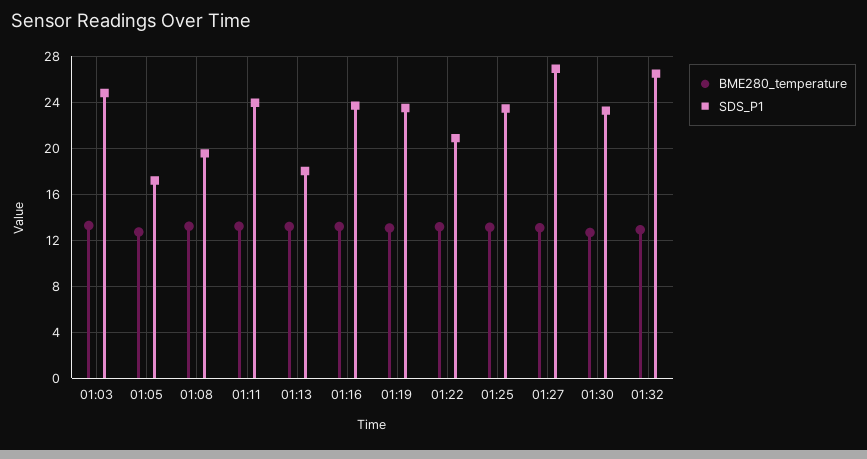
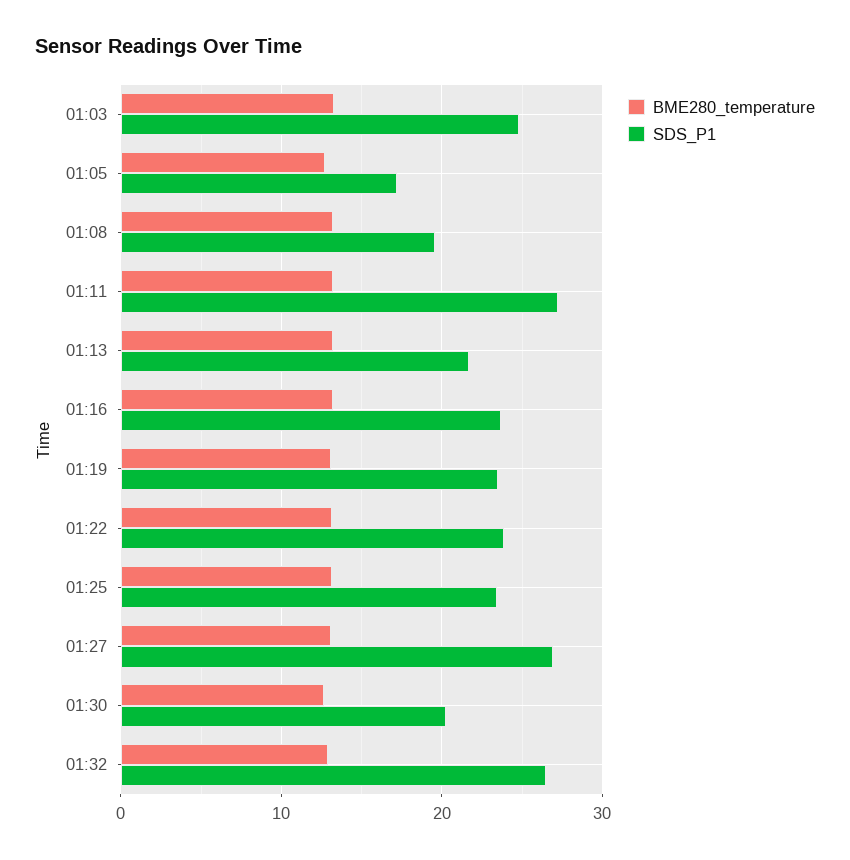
  {
    "BME280_temperature": {
      "01:03": 13,
      "01:05": 13,
      "01:08": 13,
      "01:11": 13,
      "01:13": 13,
      "01:16": 13,
      "01:19": 13,
      "01:22": 13,
      "01:25": 13,
      "01:27": 13,
      "01:30": 13,
      "01:32": 13
    },
    "SDS_P1": {
      "01:03": 25,
      "01:05": 17,
      "01:08": 20,
-     "01:11": 24,
+     "01:11": 27,
-     "01:13": 18,
+     "01:13": 22,
      "01:16": 24,
      "01:19": 24,
-     "01:22": 21,
+     "01:22": 24,
      "01:25": 23,
      "01:27": 27,
-     "01:30": 23,
+     "01:30": 20,
      "01:32": 26
    }
  }

